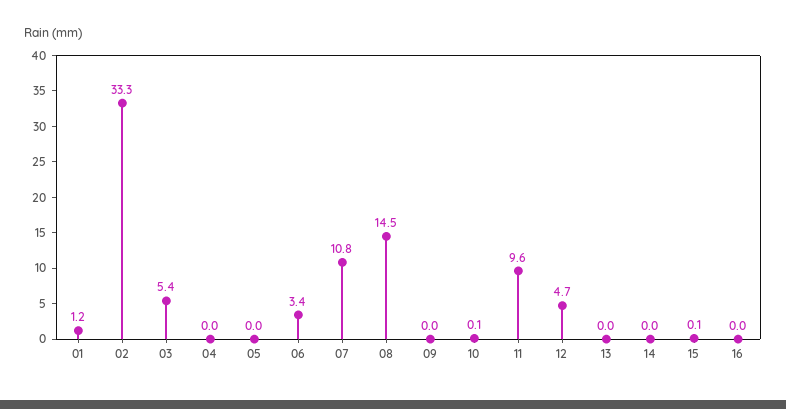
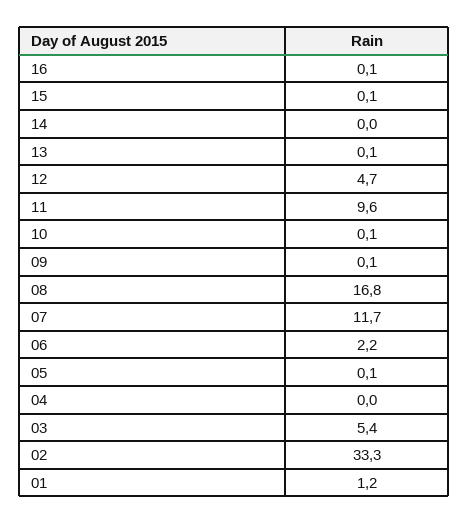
  {
    "01": 1.2,
    "02": 33.3,
    "03": 5.4,
    "04": 0,
-   "05": 0,
+   "05": 0.1,
-   "06": 3.4,
+   "06": 2.2,
-   "07": 10.8,
+   "07": 11.7,
-   "08": 14.5,
+   "08": 16.8,
-   "09": 0,
+   "09": 0.1,
    "10": 0.1,
    "11": 9.6,
    "12": 4.7,
-   "13": 0,
+   "13": 0.1,
    "14": 0,
    "15": 0.1,
-   "16": 0
+   "16": 0.1
  }

